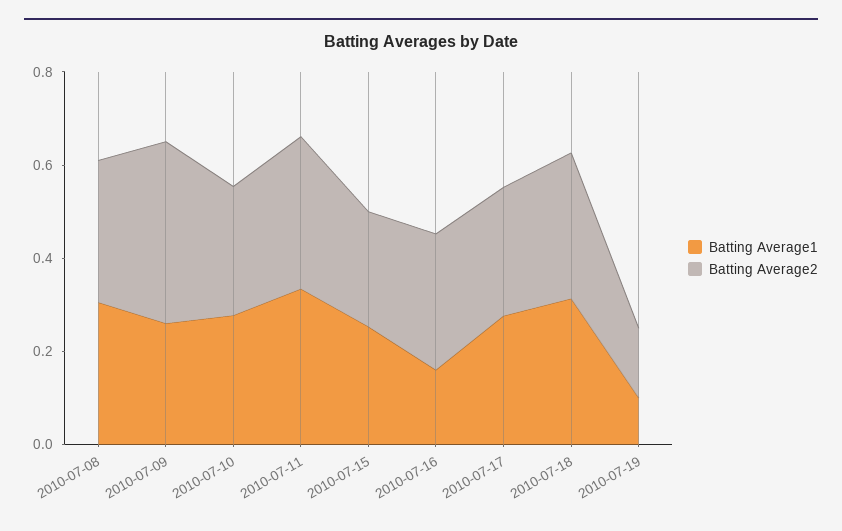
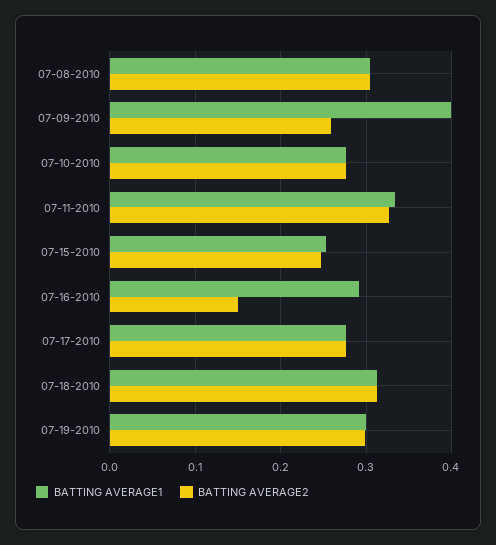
  {
    "Batting Average1": {
      "2010-07-08": 0.31,
-     "2010-07-09": 0.25,
+     "2010-07-09": 0.4,
      "2010-07-10": 0.28,
      "2010-07-11": 0.33,
      "2010-07-15": 0.25,
-     "2010-07-16": 0.15,
+     "2010-07-16": 0.29,
      "2010-07-17": 0.28,
      "2010-07-18": 0.31,
-     "2010-07-19": 0.1
+     "2010-07-19": 0.3
    },
    "Batting Average2": {
      "2010-07-08": 0.31,
-     "2010-07-09": 0.4,
+     "2010-07-09": 0.26,
      "2010-07-10": 0.28,
      "2010-07-11": 0.33,
      "2010-07-15": 0.25,
-     "2010-07-16": 0.3,
+     "2010-07-16": 0.15,
      "2010-07-17": 0.28,
      "2010-07-18": 0.31,
-     "2010-07-19": 0.15
+     "2010-07-19": 0.3
    }
  }

